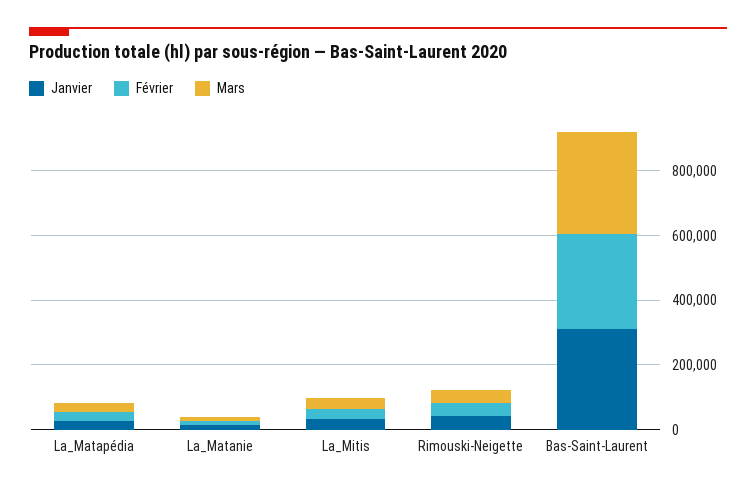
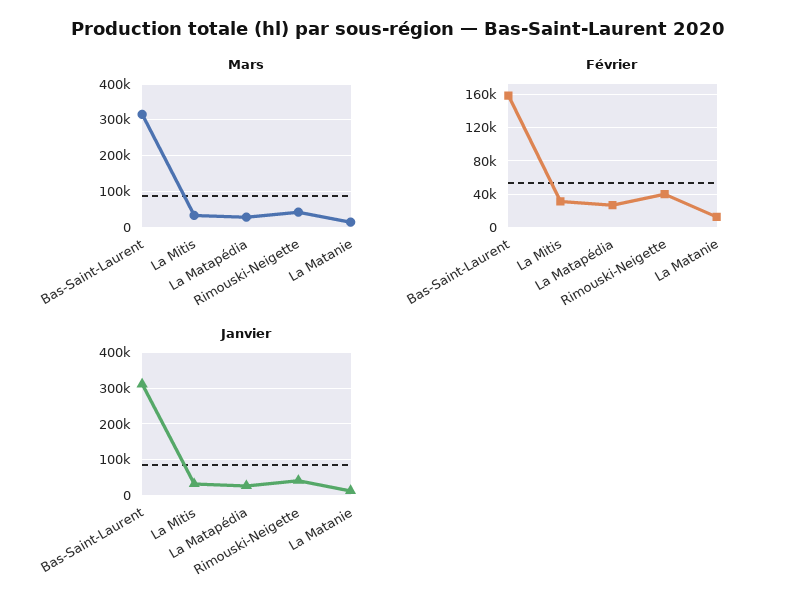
  {
    "Janvier": {
      "La_Matapédia": 20000,
      "La_Matanie": 20000,
      "La_Mitis": 40000,
      "Rimouski-Neigette": 40000,
      "Bas-Saint-Laurent": 320000
    },
    "Février": {
      "La_Matapédia": 30000,
      "La_Matanie": 10000,
      "La_Mitis": 30000,
      "Rimouski-Neigette": 40000,
-     "Bas-Saint-Laurent": 300000
+     "Bas-Saint-Laurent": 160000
    },
    "Mars": {
      "La_Matapédia": 20000,
      "La_Matanie": 20000,
      "La_Mitis": 40000,
      "Rimouski-Neigette": 40000,
      "Bas-Saint-Laurent": 320000
    }
  }

